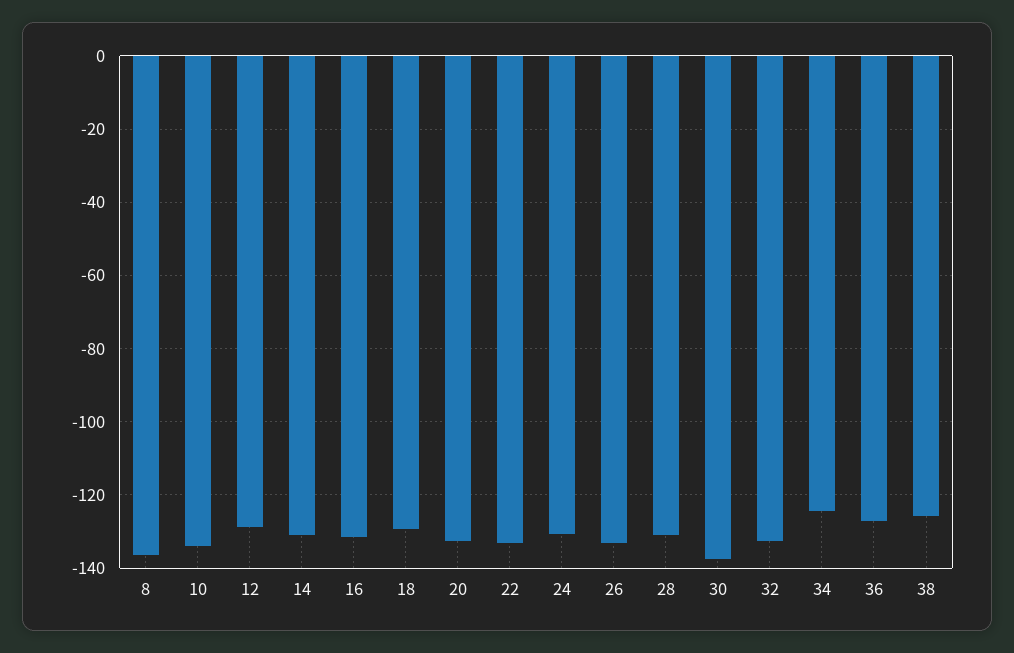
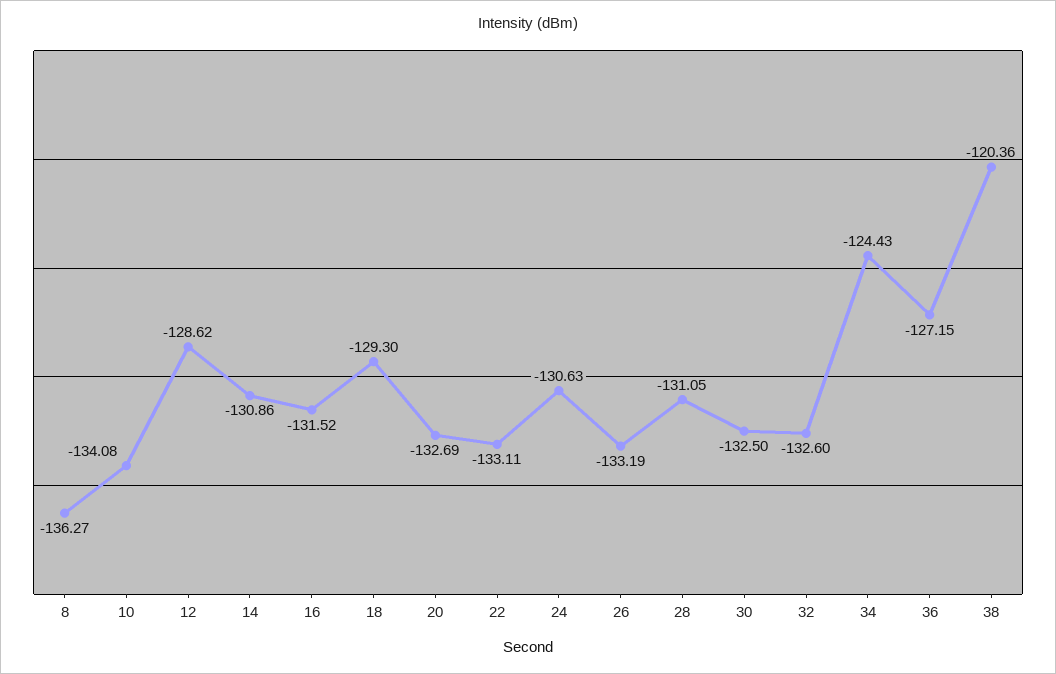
  {
    "8": -136.27,
    "10": -134.08,
    "12": -128.62,
    "14": -130.86,
    "16": -131.52,
    "18": -129.3,
    "20": -132.69,
    "22": -133.11,
    "24": -130.63,
    "26": -133.19,
    "28": -131.05,
-   "30": -138,
+   "30": -132.5,
    "32": -132.6,
    "34": -124.43,
    "36": -127.15,
-   "38": -126
+   "38": -120.36
  }

